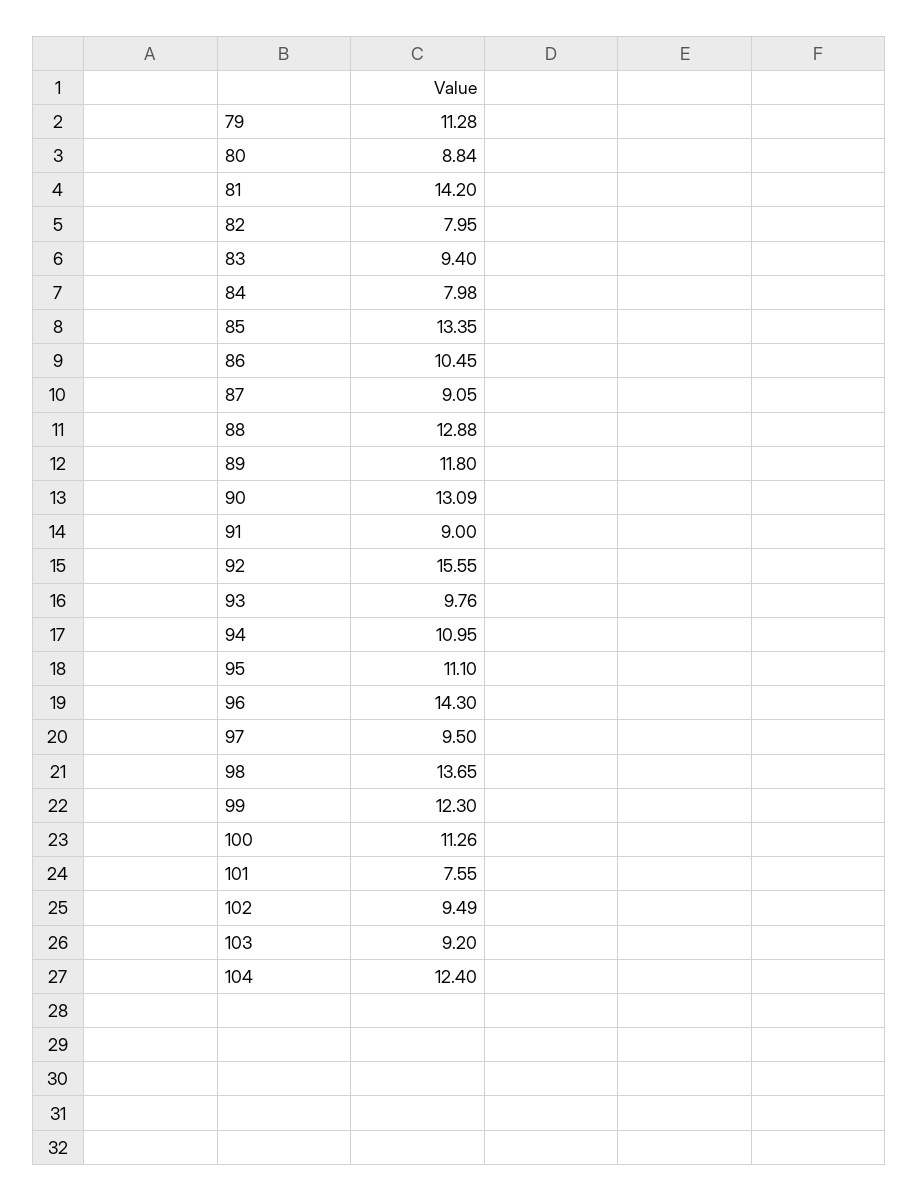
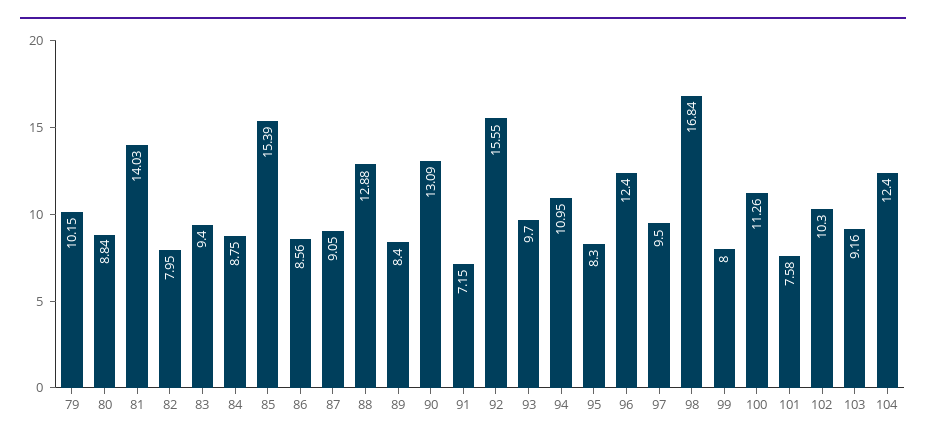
  {
-   "79": 11.28,
+   "79": 10.15,
    "80": 8.84,
-   "81": 14.2,
+   "81": 14.03,
    "82": 7.95,
    "83": 9.4,
-   "84": 7.98,
+   "84": 8.75,
-   "85": 13.35,
+   "85": 15.39,
-   "86": 10.45,
+   "86": 8.56,
    "87": 9.05,
    "88": 12.88,
-   "89": 11.8,
+   "89": 8.4,
    "90": 13.09,
-   "91": 9,
+   "91": 7.15,
    "92": 15.55,
-   "93": 9.76,
+   "93": 9.7,
    "94": 10.95,
-   "95": 11.1,
+   "95": 8.3,
-   "96": 14.3,
+   "96": 12.4,
    "97": 9.5,
-   "98": 13.65,
+   "98": 16.84,
-   "99": 12.3,
+   "99": 8,
    "100": 11.26,
-   "101": 7.55,
+   "101": 7.58,
-   "102": 9.49,
+   "102": 10.3,
-   "103": 9.2,
+   "103": 9.16,
    "104": 12.4
  }

